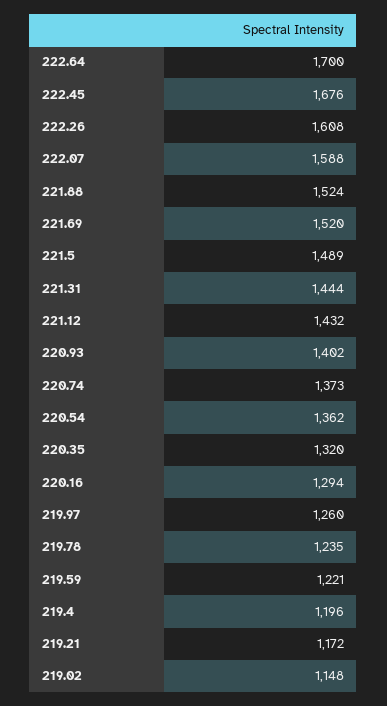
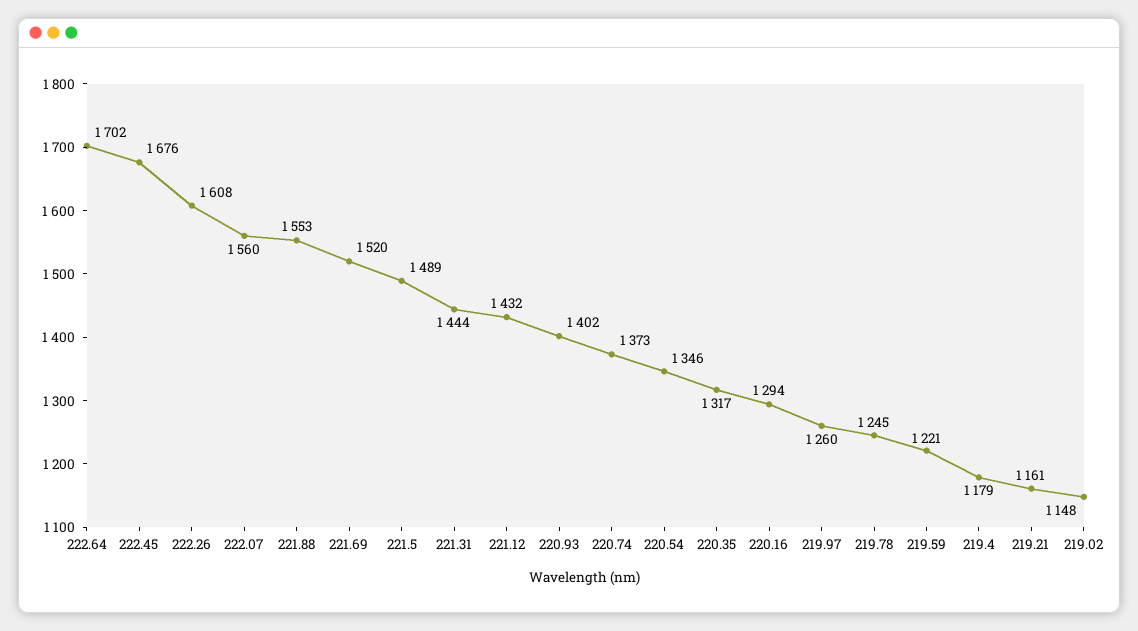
  {
-   "222.64": 1700,
+   "222.64": 1702,
    "222.45": 1676,
    "222.26": 1608,
-   "222.07": 1588,
+   "222.07": 1560,
-   "221.88": 1524,
+   "221.88": 1553,
    "221.69": 1520,
    "221.5": 1489,
    "221.31": 1444,
    "221.12": 1432,
    "220.93": 1402,
    "220.74": 1373,
-   "220.54": 1362,
+   "220.54": 1346,
-   "220.35": 1320,
+   "220.35": 1317,
    "220.16": 1294,
    "219.97": 1260,
-   "219.78": 1235,
+   "219.78": 1245,
    "219.59": 1221,
-   "219.4": 1196,
+   "219.4": 1179,
-   "219.21": 1172,
+   "219.21": 1161,
    "219.02": 1148
  }

